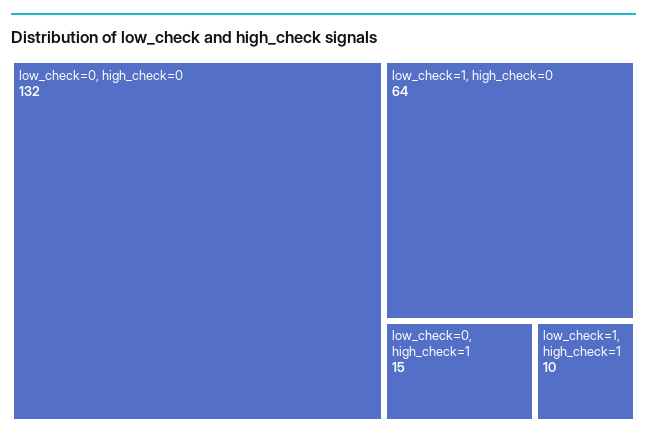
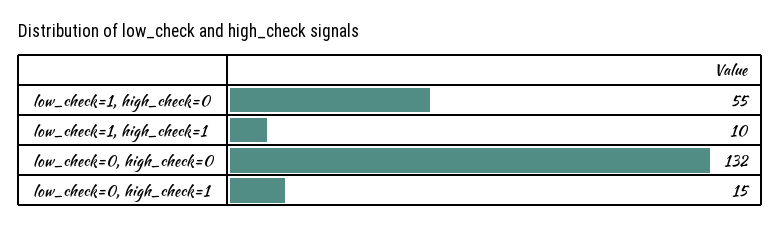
  {
    "low_check=0, high_check=0": 132,
-   "low_check=1, high_check=0": 64,
+   "low_check=1, high_check=0": 55,
    "low_check=0, high_check=1": 15,
    "low_check=1, high_check=1": 10
  }

